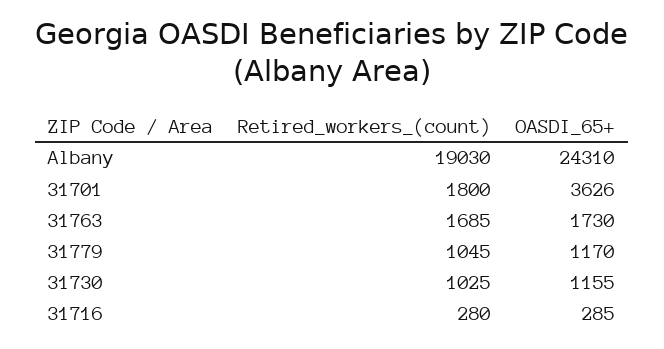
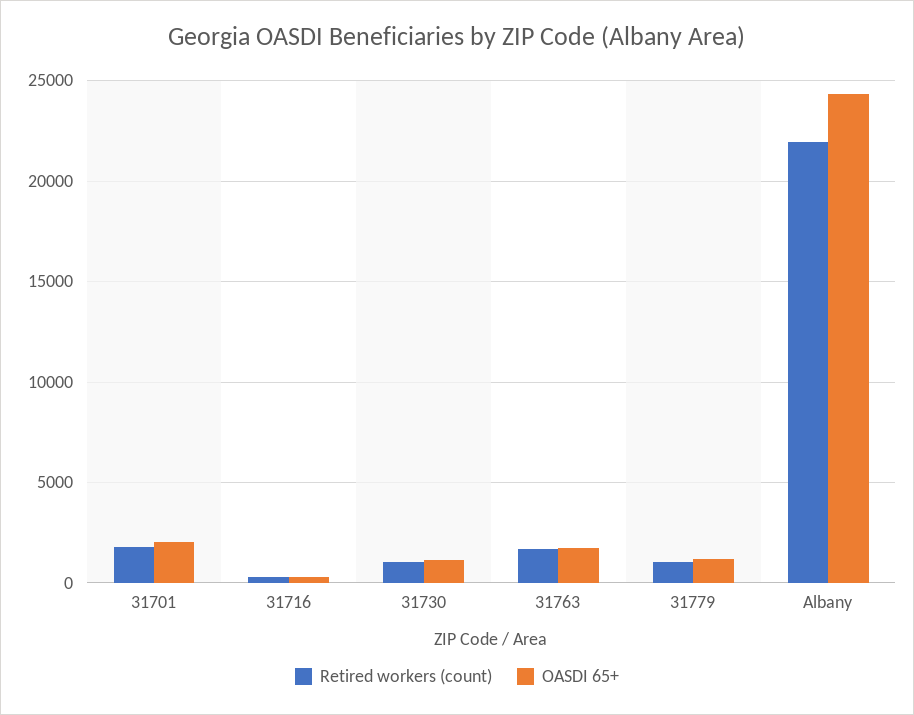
  {
    "Retired_workers_(count)": {
-     "Albany": 19030,
+     "Albany": 22000,
      "31701": 1800,
      "31763": 1685,
      "31779": 1045,
      "31730": 1025,
      "31716": 280
    },
    "OASDI_65+": {
      "Albany": 24310,
-     "31701": 3626,
+     "31701": 2000,
      "31763": 1730,
      "31779": 1170,
      "31730": 1155,
      "31716": 285
    }
  }

